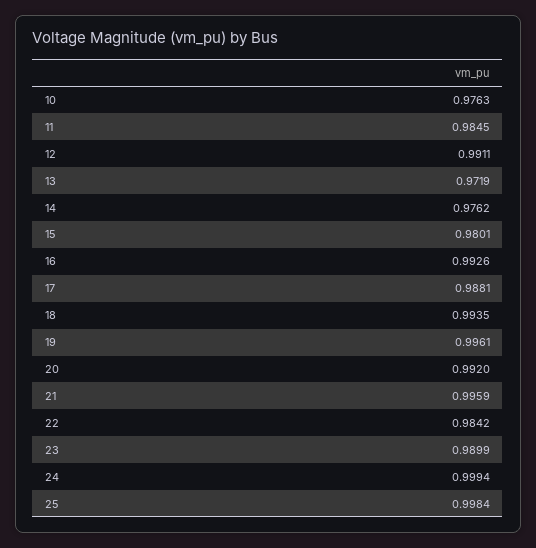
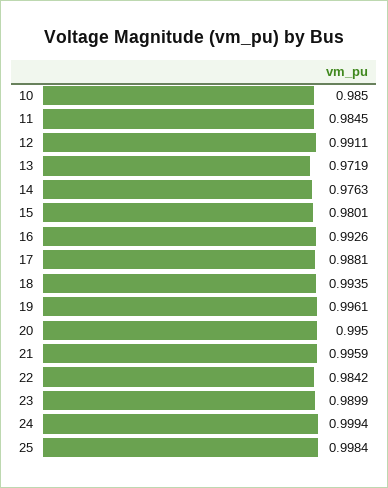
  {
-   "10": 0.9763,
+   "10": 0.985,
    "11": 0.9845,
    "12": 0.9911,
    "13": 0.9719,
-   "14": 0.9762,
+   "14": 0.9763,
    "15": 0.9801,
    "16": 0.9926,
    "17": 0.9881,
    "18": 0.9935,
    "19": 0.9961,
-   "20": 0.992,
+   "20": 0.995,
    "21": 0.9959,
    "22": 0.9842,
    "23": 0.9899,
    "24": 0.9994,
    "25": 0.9984
  }

